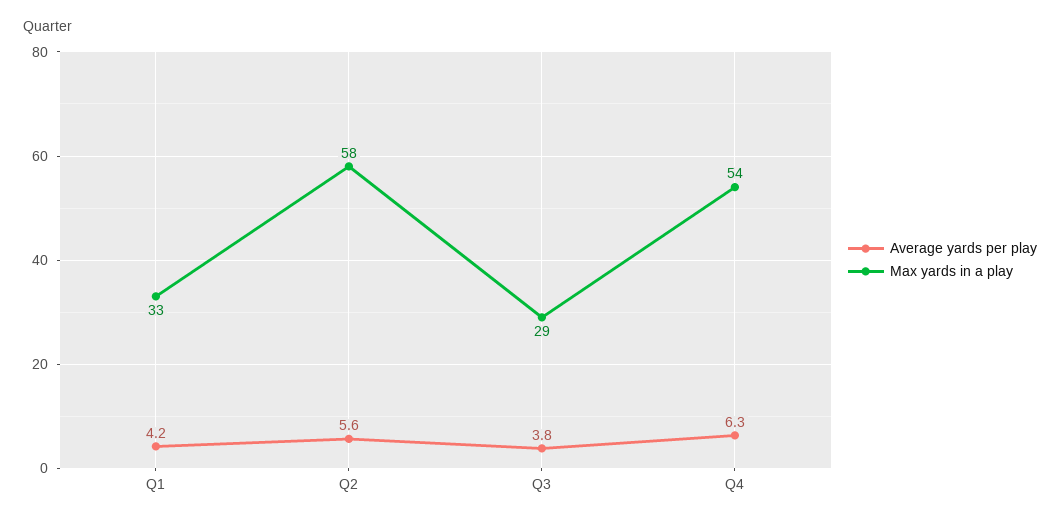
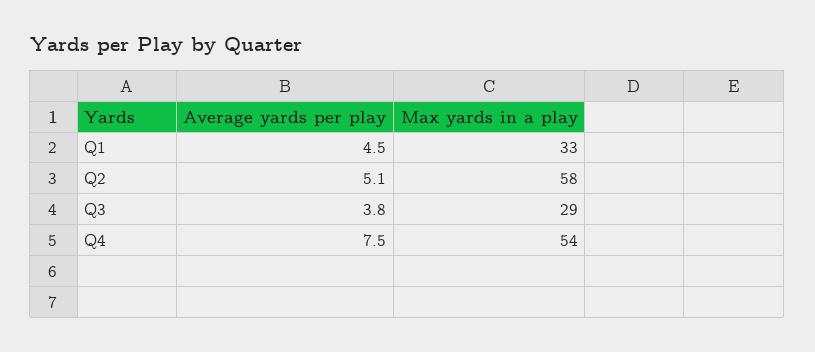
  {
    "Average yards per play": {
-     "Q1": 4.2,
+     "Q1": 4.5,
-     "Q2": 5.6,
+     "Q2": 5.1,
      "Q3": 3.8,
-     "Q4": 6.3
+     "Q4": 7.5
    },
    "Max yards in a play": {
      "Q1": 33,
      "Q2": 58,
      "Q3": 29,
      "Q4": 54
    }
  }

